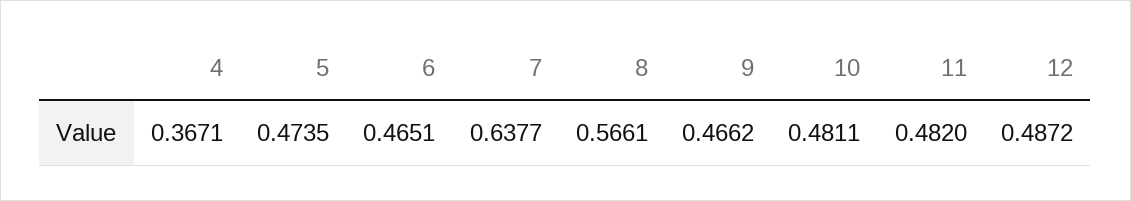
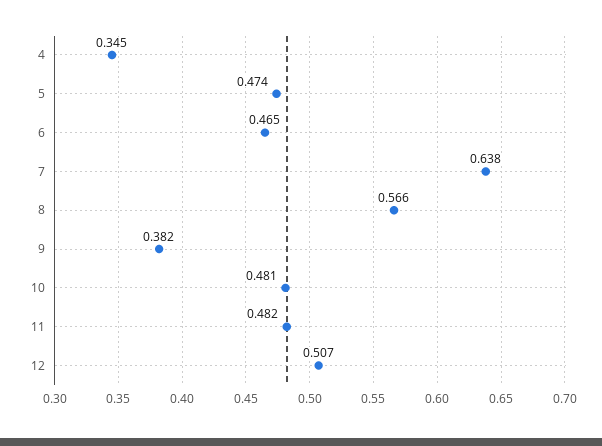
  {
-   "4": 0.3671,
+   "4": 0.345,
    "5": 0.4735,
    "6": 0.4651,
    "7": 0.6377,
    "8": 0.5661,
-   "9": 0.4662,
+   "9": 0.382,
    "10": 0.4811,
    "11": 0.482,
-   "12": 0.4872
+   "12": 0.507
  }

